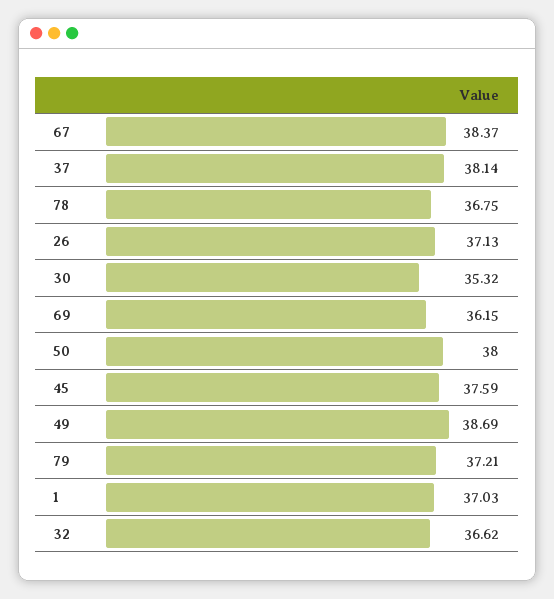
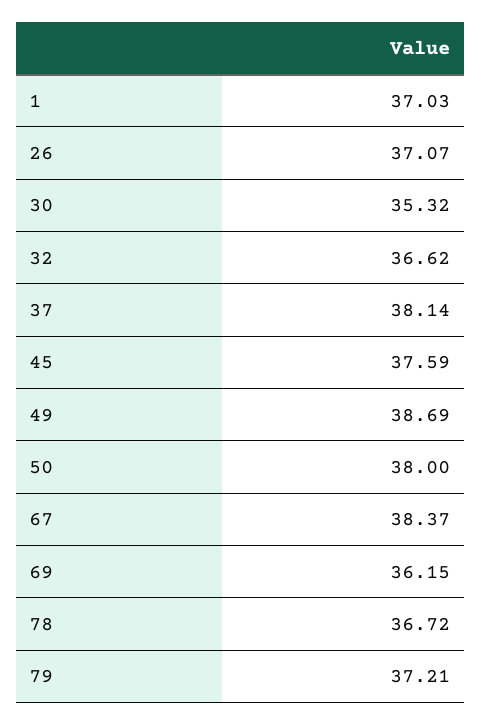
  {
    "67": 38.37,
    "37": 38.14,
-   "78": 36.75,
+   "78": 36.72,
-   "26": 37.13,
+   "26": 37.07,
    "30": 35.32,
    "69": 36.15,
    "50": 38,
    "45": 37.59,
    "49": 38.69,
    "79": 37.21,
    "1": 37.03,
    "32": 36.62
  }

